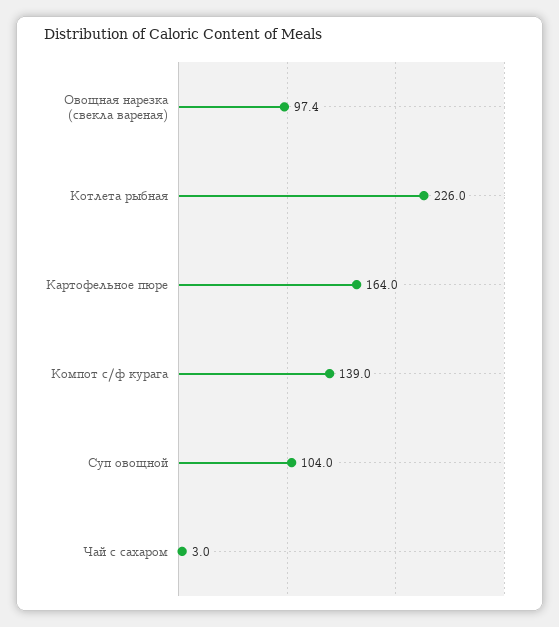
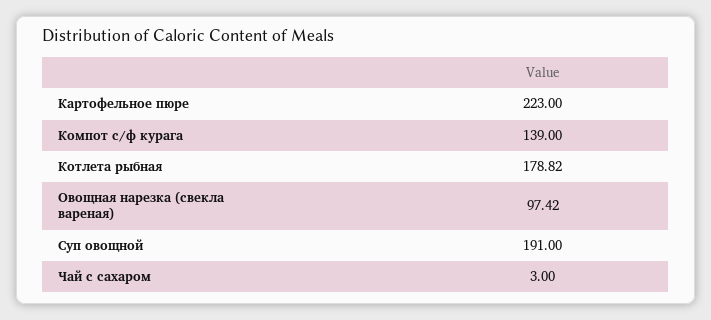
  {
    "Овощная нарезка (свекла вареная)": 97.42,
-   "Котлета рыбная": 226,
+   "Котлета рыбная": 178.82,
-   "Картофельное пюре": 164,
+   "Картофельное пюре": 223,
    "Компот с/ф курага": 139,
-   "Суп овощной": 104,
+   "Суп овощной": 191,
    "Чай с сахаром": 3
  }

